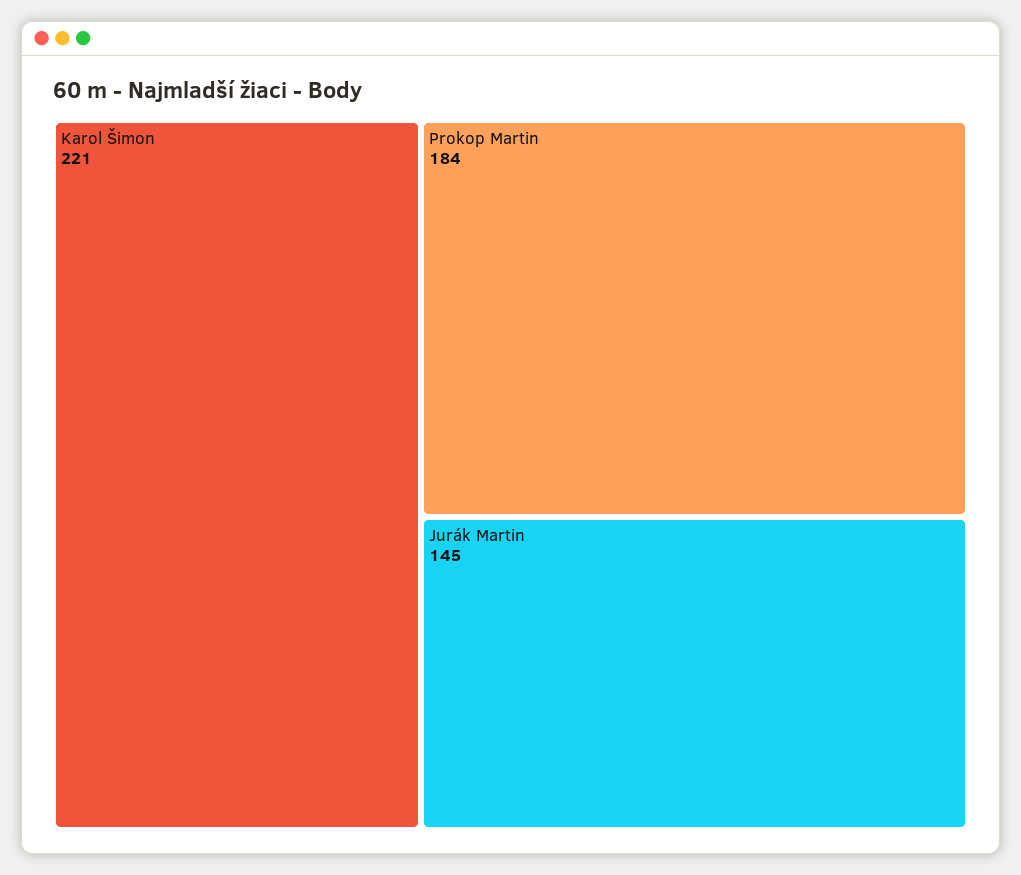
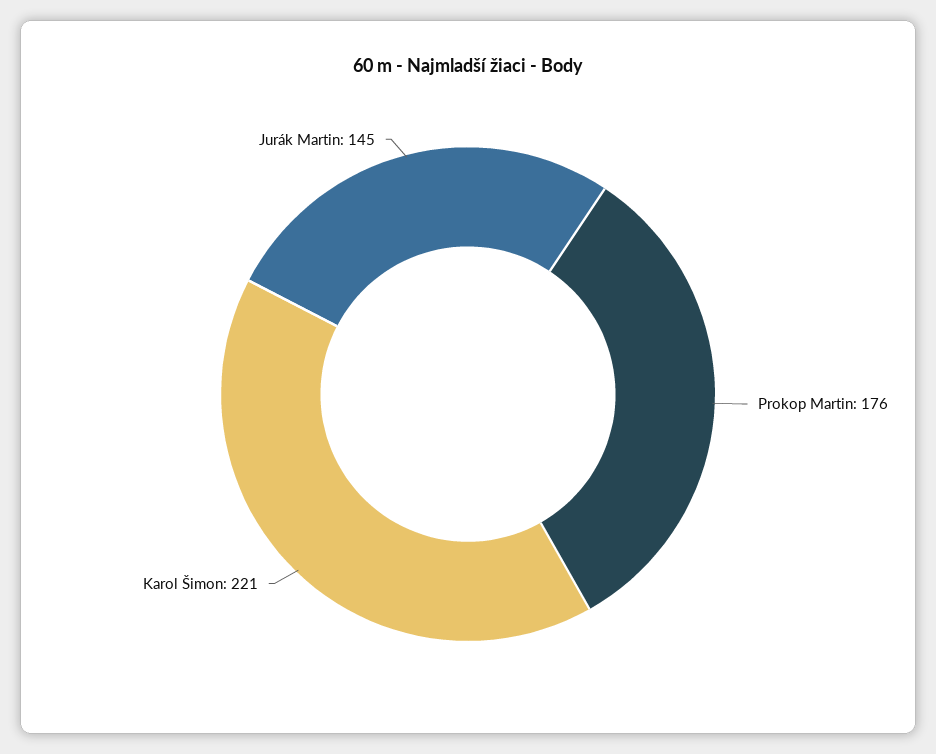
  {
    "Karol Šimon": 221,
-   "Prokop Martin": 184,
+   "Prokop Martin": 176,
    "Jurák Martin": 145
  }

